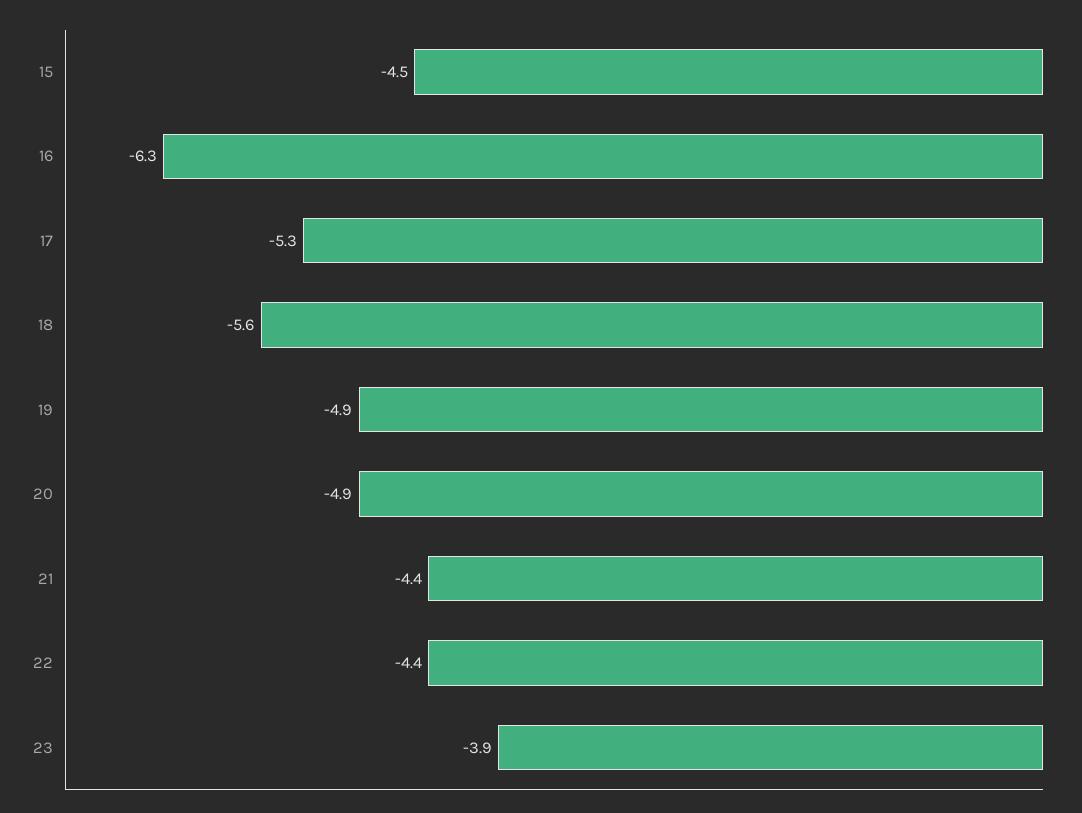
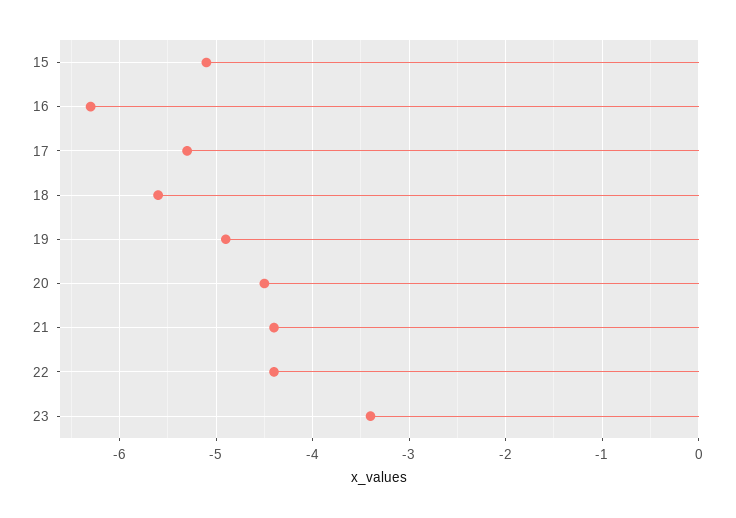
  {
-   "15": -4.5,
+   "15": -5.1,
    "16": -6.3,
    "17": -5.3,
    "18": -5.6,
    "19": -4.9,
-   "20": -4.9,
+   "20": -4.5,
    "21": -4.4,
    "22": -4.4,
-   "23": -3.9
+   "23": -3.4
  }

